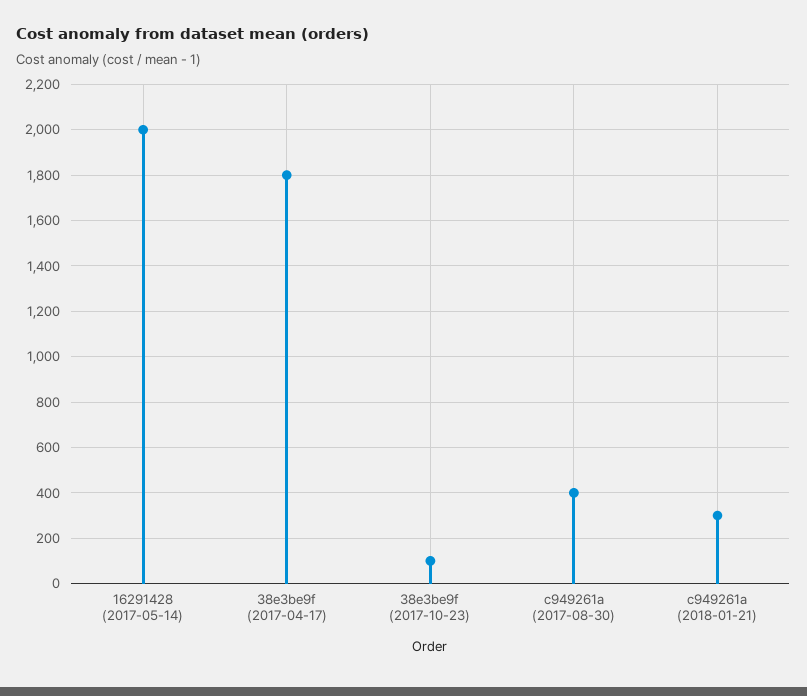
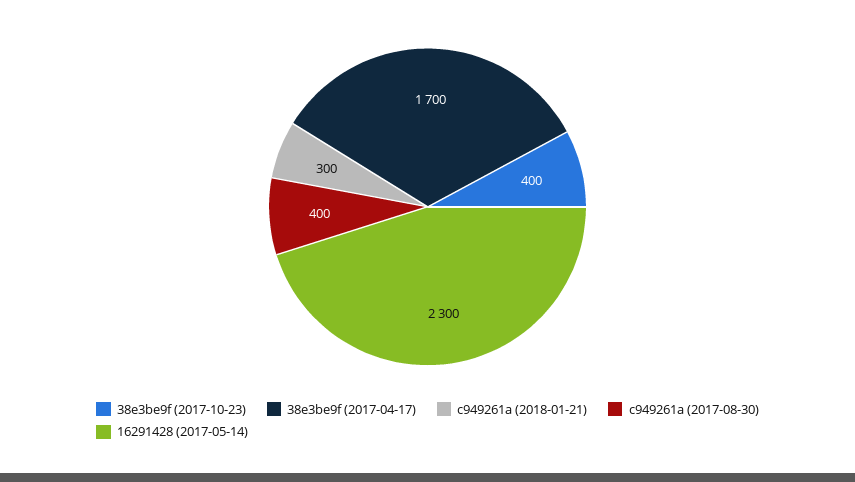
  {
-   "16291428 (2017-05-14)": 2000,
+   "16291428 (2017-05-14)": 2300,
-   "38e3be9f (2017-04-17)": 1800,
+   "38e3be9f (2017-04-17)": 1700,
-   "38e3be9f (2017-10-23)": 100,
+   "38e3be9f (2017-10-23)": 400,
    "c949261a (2017-08-30)": 400,
    "c949261a (2018-01-21)": 300
  }

